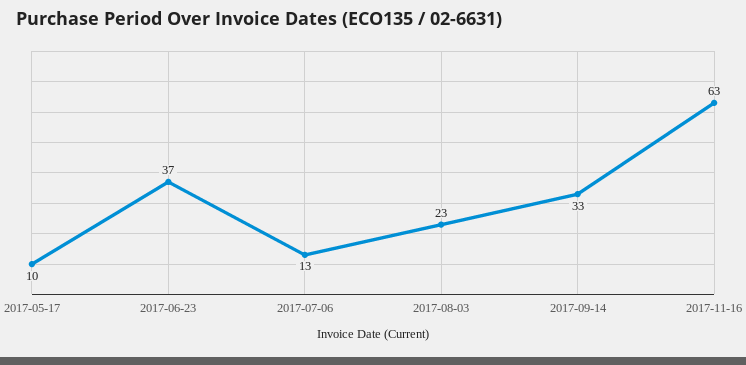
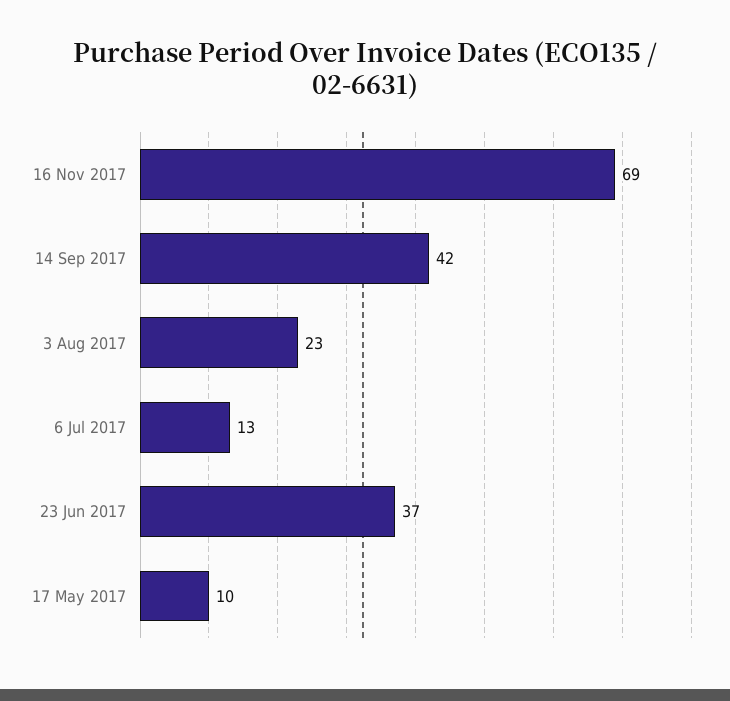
  {
    "2017-05-17": 10,
    "2017-06-23": 37,
    "2017-07-06": 13,
    "2017-08-03": 23,
-   "2017-09-14": 33,
+   "2017-09-14": 42,
-   "2017-11-16": 63
+   "2017-11-16": 69
  }

